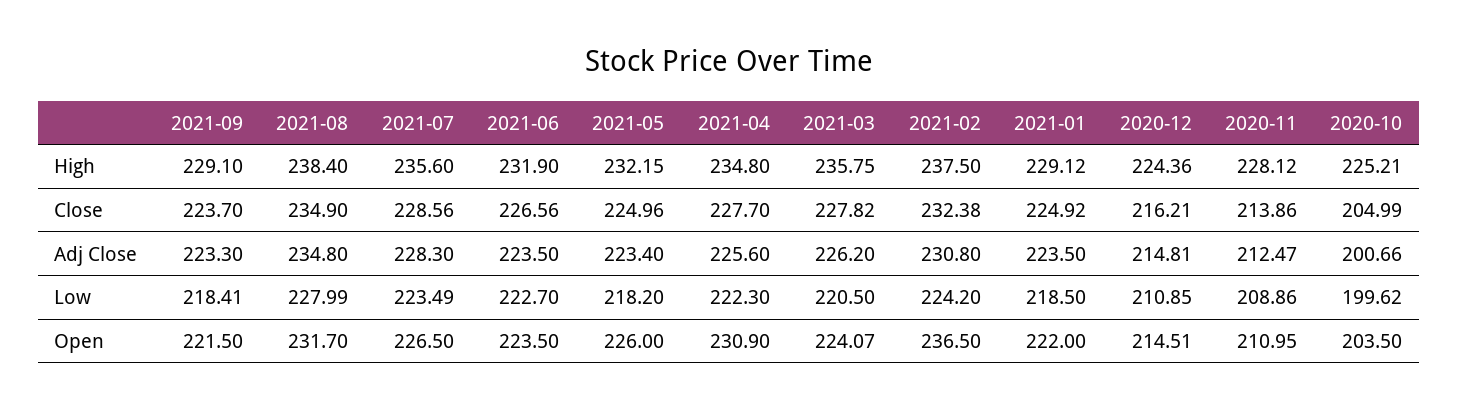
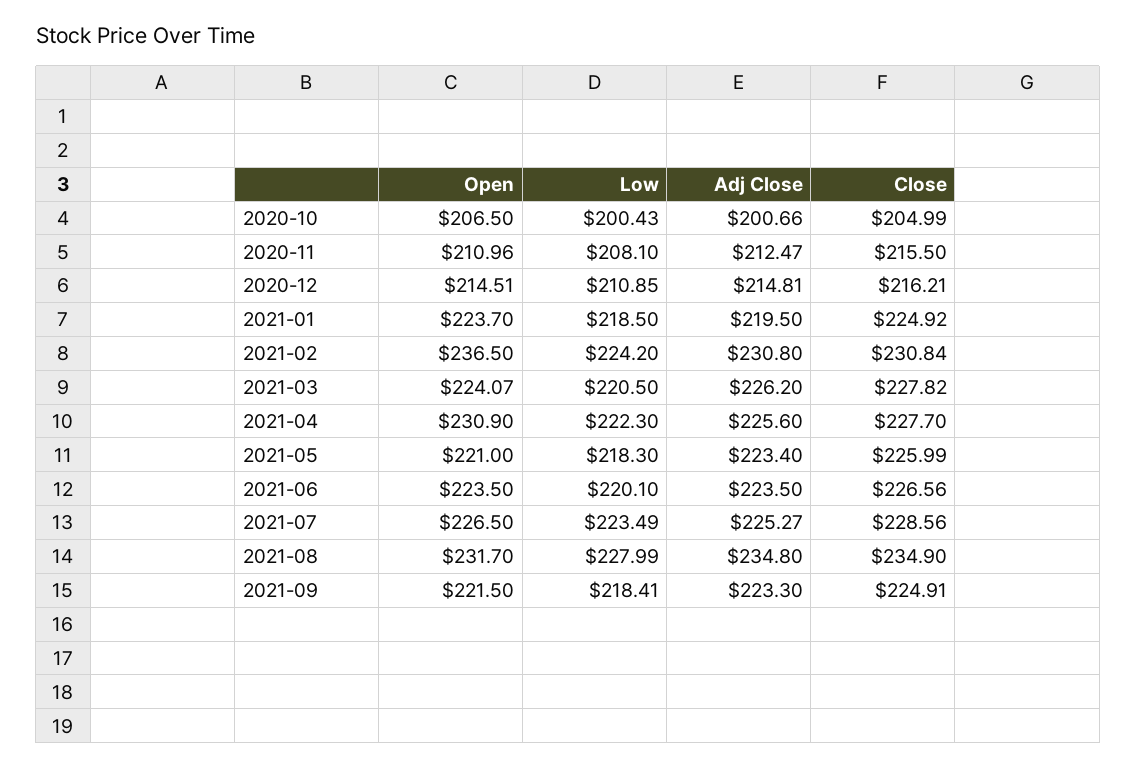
  {
    "2021-09": {
-     "High": 229.1,
-     "Close": 223.7,
+     "Close": 224.91,
      "Adj Close": 223.3,
      "Low": 218.41,
      "Open": 221.5
    },
    "2021-08": {
-     "High": 238.4,
      "Close": 234.9,
      "Adj Close": 234.8,
      "Low": 227.99,
      "Open": 231.7
    },
    "2021-07": {
-     "High": 235.6,
      "Close": 228.56,
-     "Adj Close": 228.3,
+     "Adj Close": 225.27,
      "Low": 223.49,
      "Open": 226.5
    },
    "2021-06": {
-     "High": 231.9,
      "Close": 226.56,
      "Adj Close": 223.5,
-     "Low": 222.7,
+     "Low": 220.1,
      "Open": 223.5
    },
    "2021-05": {
-     "High": 232.15,
-     "Close": 224.96,
+     "Close": 225.99,
      "Adj Close": 223.4,
-     "Low": 218.2,
+     "Low": 218.3,
-     "Open": 226
+     "Open": 221
    },
    "2021-04": {
-     "High": 234.8,
      "Close": 227.7,
      "Adj Close": 225.6,
      "Low": 222.3,
      "Open": 230.9
    },
    "2021-03": {
-     "High": 235.75,
      "Close": 227.82,
      "Adj Close": 226.2,
      "Low": 220.5,
      "Open": 224.07
    },
    "2021-02": {
-     "High": 237.5,
-     "Close": 232.38,
+     "Close": 230.84,
      "Adj Close": 230.8,
      "Low": 224.2,
      "Open": 236.5
    },
    "2021-01": {
-     "High": 229.12,
      "Close": 224.92,
-     "Adj Close": 223.5,
+     "Adj Close": 219.5,
      "Low": 218.5,
-     "Open": 222
+     "Open": 223.7
    },
    "2020-12": {
-     "High": 224.36,
      "Close": 216.21,
      "Adj Close": 214.81,
      "Low": 210.85,
      "Open": 214.51
    },
    "2020-11": {
-     "High": 228.12,
-     "Close": 213.86,
+     "Close": 215.5,
      "Adj Close": 212.47,
-     "Low": 208.86,
+     "Low": 208.1,
-     "Open": 210.95
+     "Open": 210.96
    },
    "2020-10": {
-     "High": 225.21,
      "Close": 204.99,
      "Adj Close": 200.66,
-     "Low": 199.62,
+     "Low": 200.43,
-     "Open": 203.5
+     "Open": 206.5
    }
  }

